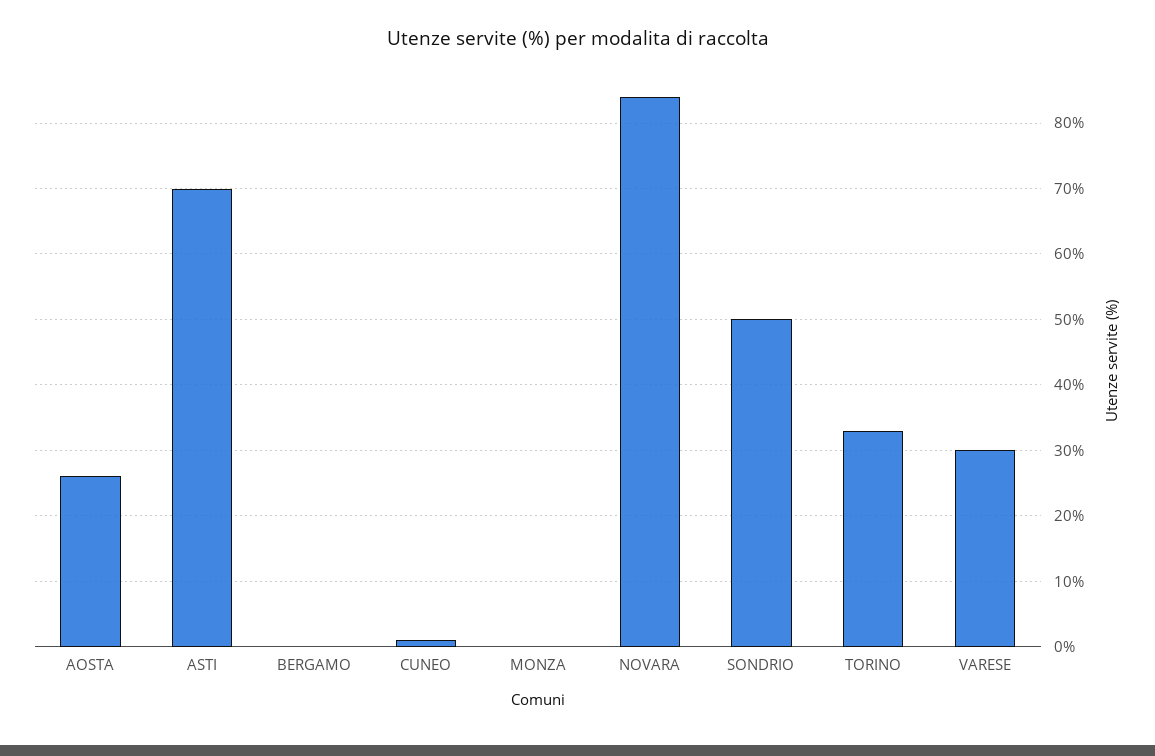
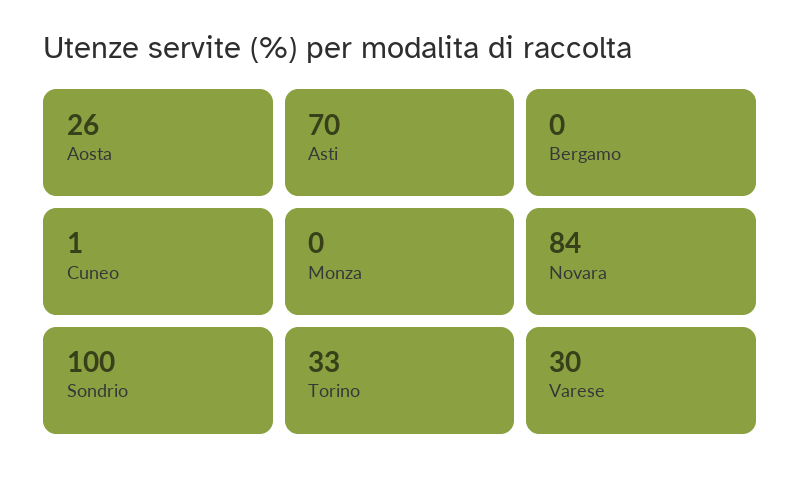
  {
    "AOSTA": 26,
    "ASTI": 70,
    "BERGAMO": 0,
    "CUNEO": 1,
    "MONZA": 0,
    "NOVARA": 84,
-   "SONDRIO": 50,
+   "SONDRIO": 100,
    "TORINO": 33,
    "VARESE": 30
  }

